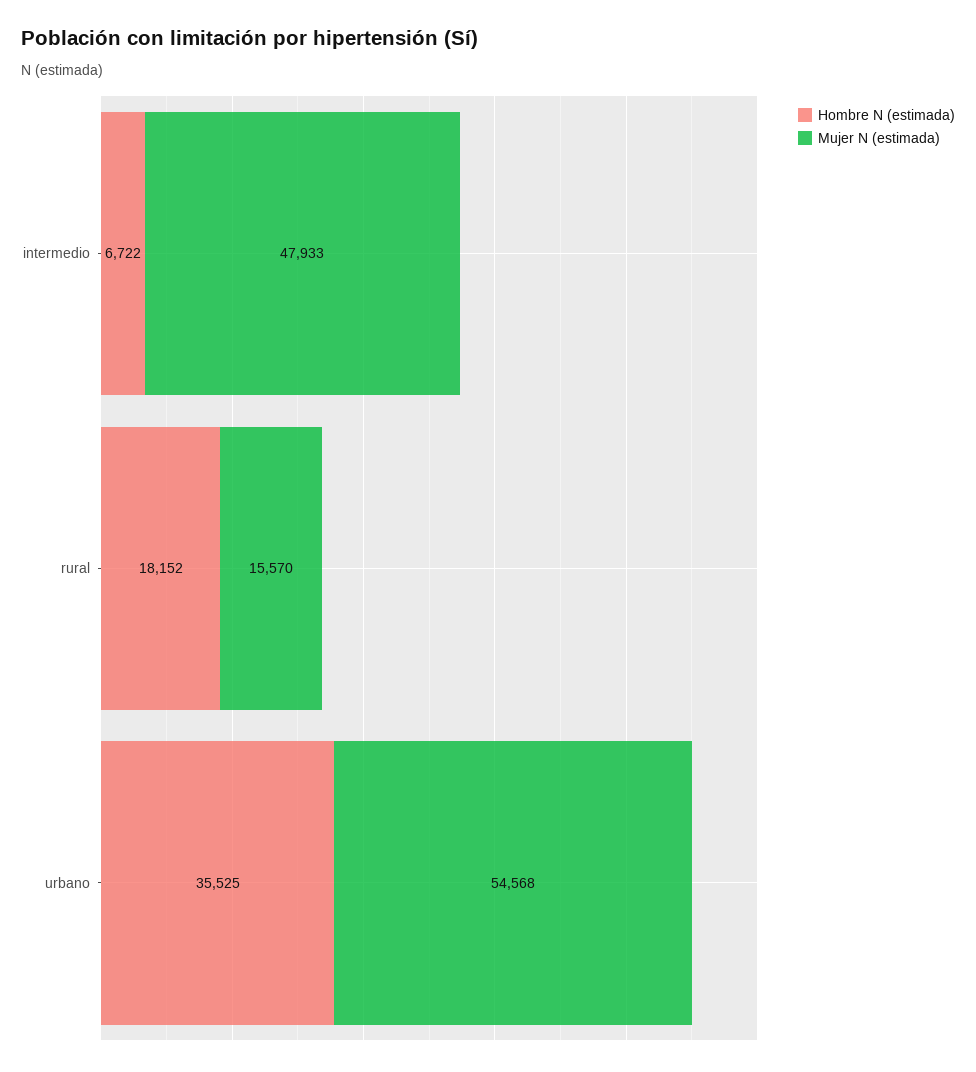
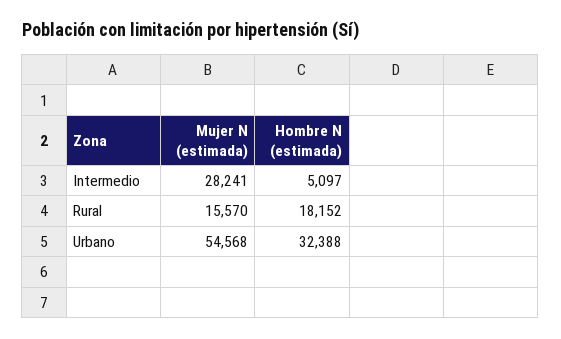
  {
    "Hombre N (estimada)": {
-     "intermedio": 6722,
+     "intermedio": 5097,
      "rural": 18152,
-     "urbano": 35525
+     "urbano": 32388
    },
    "Mujer N (estimada)": {
-     "intermedio": 47933,
+     "intermedio": 28241,
      "rural": 15570,
      "urbano": 54568
    }
  }

